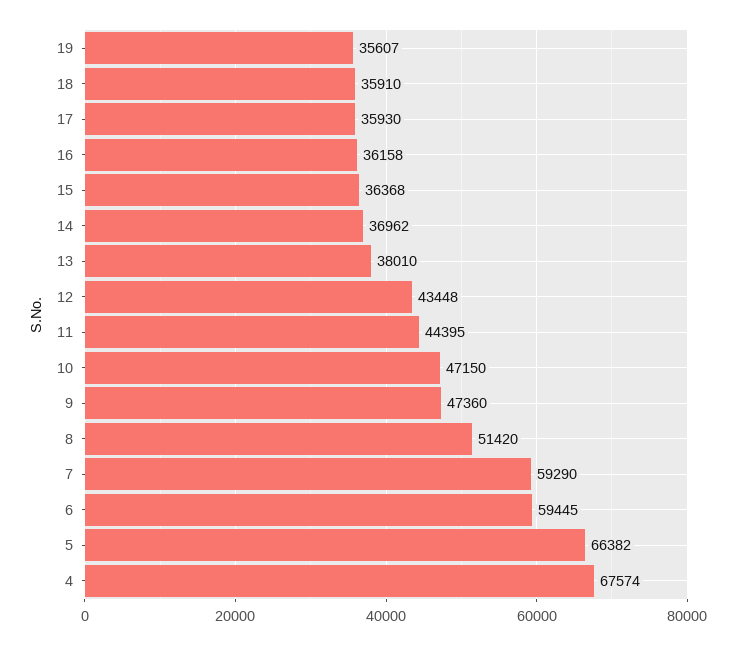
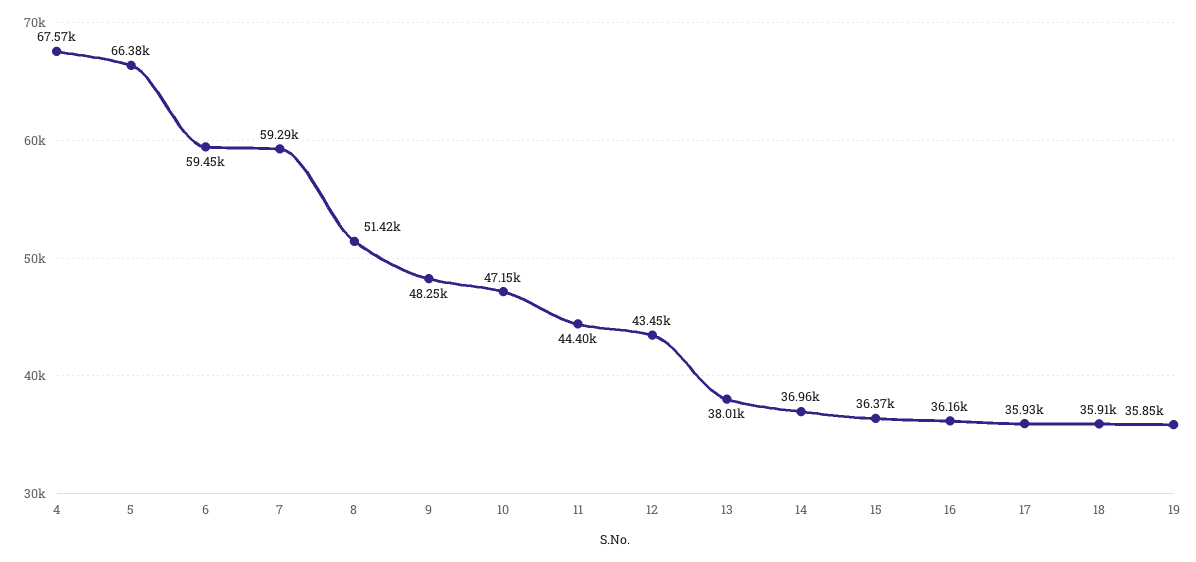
  {
-   "19": 35607,
+   "19": 35850,
    "18": 35910,
    "17": 35930,
    "16": 36158,
    "15": 36368,
    "14": 36962,
    "13": 38010,
    "12": 43448,
    "11": 44395,
    "10": 47150,
-   "9": 47360,
+   "9": 48250,
    "8": 51420,
    "7": 59290,
    "6": 59445,
    "5": 66382,
    "4": 67574
  }

